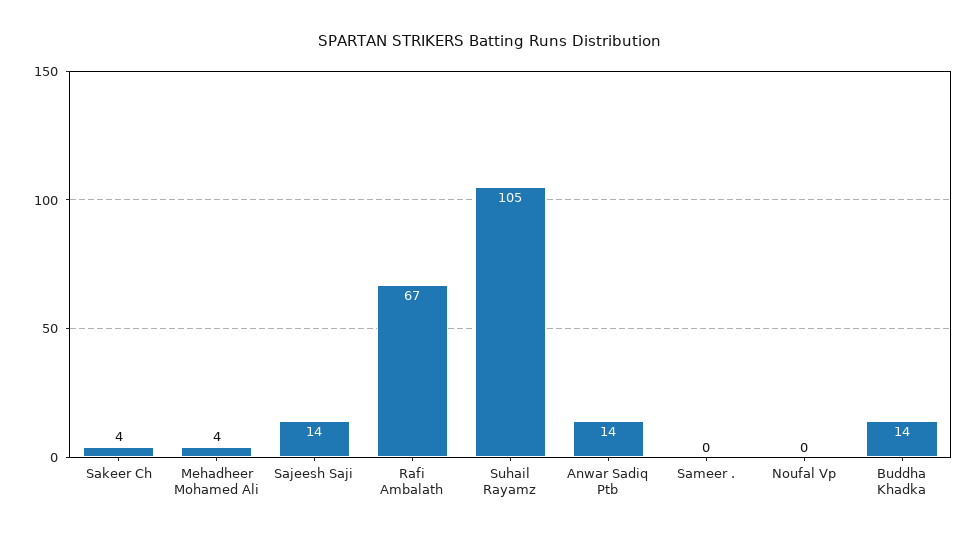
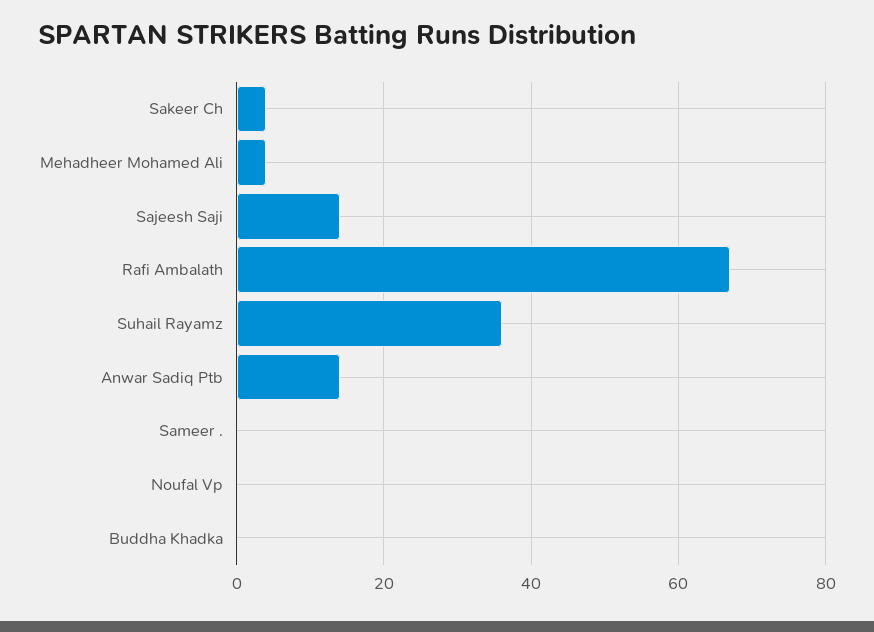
  {
    "Sakeer Ch": 4,
    "Mehadheer Mohamed Ali": 4,
    "Sajeesh Saji": 14,
    "Rafi Ambalath": 67,
-   "Suhail Rayamz": 105,
+   "Suhail Rayamz": 35,
    "Anwar Sadiq Ptb": 14,
    "Sameer .": 0,
    "Noufal Vp": 0,
-   "Buddha Khadka": 14
+   "Buddha Khadka": 0
  }

